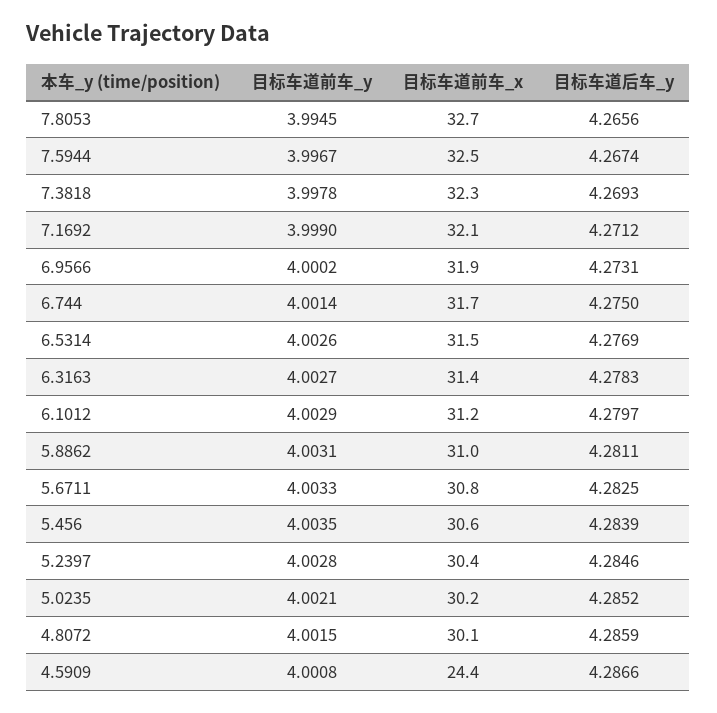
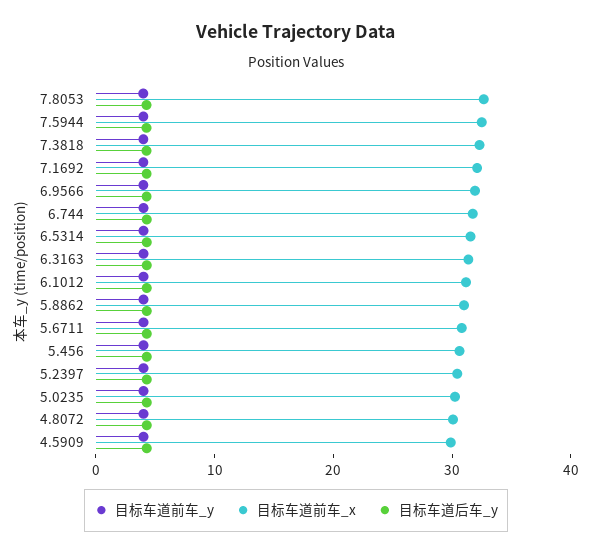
  {
    "目标车道前车_y": {
      "7.8053": 3.9945,
      "7.5944": 3.9967,
      "7.3818": 3.9978,
      "7.1692": 3.999,
      "6.9566": 4.0002,
      "6.744": 4.0014,
      "6.5314": 4.0026,
      "6.3163": 4.0027,
      "6.1012": 4.0029,
      "5.8862": 4.0031,
      "5.6711": 4.0033,
      "5.456": 4.0035,
      "5.2397": 4.0028,
      "5.0235": 4.0021,
      "4.8072": 4.0015,
      "4.5909": 4.0008
    },
    "目标车道前车_x": {
      "7.8053": 32.7,
      "7.5944": 32.5,
      "7.3818": 32.3,
      "7.1692": 32.1,
      "6.9566": 31.9,
      "6.744": 31.7,
      "6.5314": 31.5,
      "6.3163": 31.4,
      "6.1012": 31.2,
      "5.8862": 31,
      "5.6711": 30.8,
      "5.456": 30.6,
      "5.2397": 30.4,
      "5.0235": 30.2,
      "4.8072": 30.1,
-     "4.5909": 24.4
+     "4.5909": 30
    },
    "目标车道后车_y": {
      "7.8053": 4.2656,
      "7.5944": 4.2674,
      "7.3818": 4.2693,
      "7.1692": 4.2712,
      "6.9566": 4.2731,
      "6.744": 4.275,
      "6.5314": 4.2769,
      "6.3163": 4.2783,
      "6.1012": 4.2797,
      "5.8862": 4.2811,
      "5.6711": 4.2825,
      "5.456": 4.2839,
      "5.2397": 4.2846,
      "5.0235": 4.2852,
      "4.8072": 4.2859,
      "4.5909": 4.2866
    }
  }

